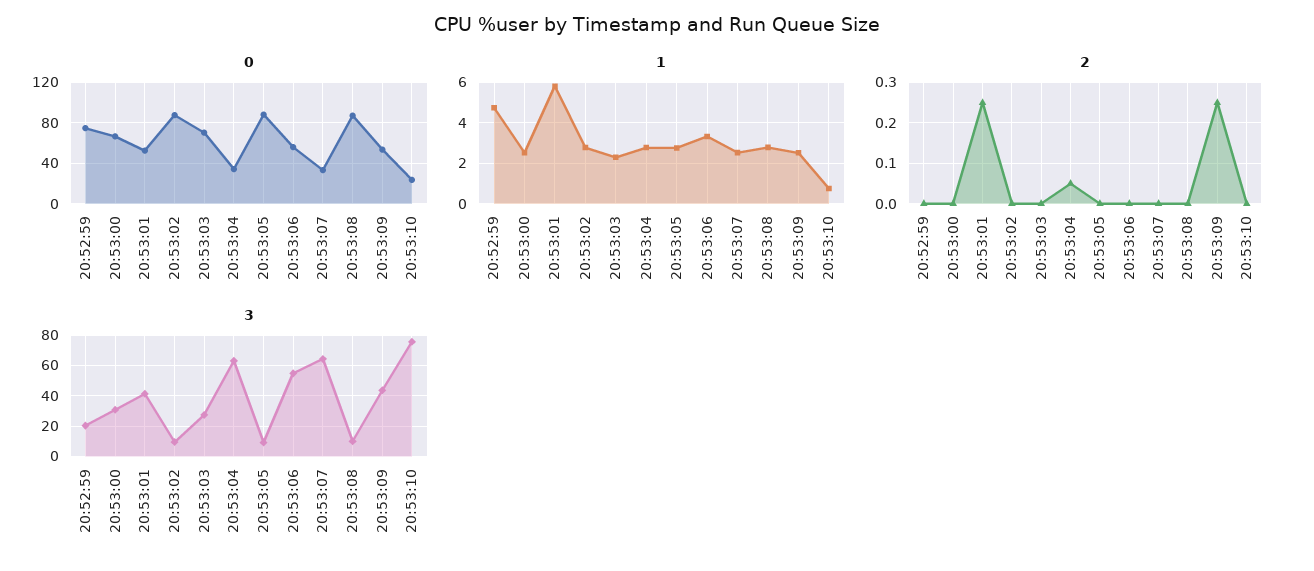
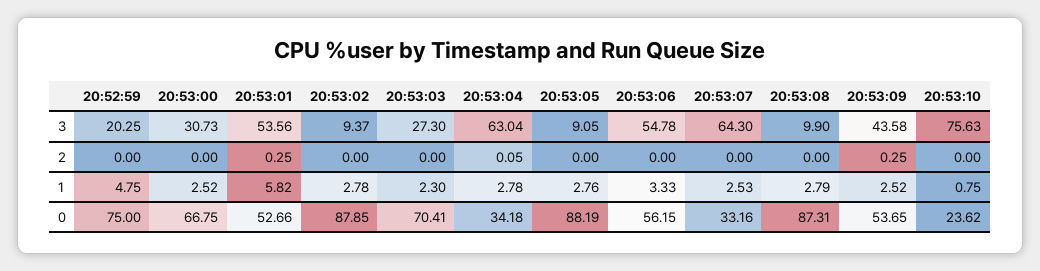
  {
    "0": {
      "20:52:59": 75,
      "20:53:00": 66.75,
      "20:53:01": 52.66,
      "20:53:02": 87.85,
      "20:53:03": 70.41,
      "20:53:04": 34.18,
      "20:53:05": 88.19,
      "20:53:06": 56.15,
      "20:53:07": 33.16,
      "20:53:08": 87.31,
      "20:53:09": 53.65,
      "20:53:10": 23.62
    },
    "1": {
      "20:52:59": 4.75,
      "20:53:00": 2.52,
      "20:53:01": 5.82,
      "20:53:02": 2.78,
      "20:53:03": 2.3,
      "20:53:04": 2.78,
      "20:53:05": 2.76,
      "20:53:06": 3.33,
      "20:53:07": 2.53,
      "20:53:08": 2.79,
      "20:53:09": 2.52,
      "20:53:10": 0.75
    },
    "2": {
      "20:52:59": 0,
      "20:53:00": 0,
      "20:53:01": 0.25,
      "20:53:02": 0,
      "20:53:03": 0,
      "20:53:04": 0.05,
      "20:53:05": 0,
      "20:53:06": 0,
      "20:53:07": 0,
      "20:53:08": 0,
      "20:53:09": 0.25,
      "20:53:10": 0
    },
    "3": {
      "20:52:59": 20.25,
      "20:53:00": 30.73,
-     "20:53:01": 40,
+     "20:53:01": 53.56,
      "20:53:02": 9.37,
      "20:53:03": 27.3,
      "20:53:04": 63.04,
      "20:53:05": 9.05,
      "20:53:06": 54.78,
      "20:53:07": 64.3,
      "20:53:08": 9.9,
      "20:53:09": 43.58,
      "20:53:10": 75.63
    }
  }

